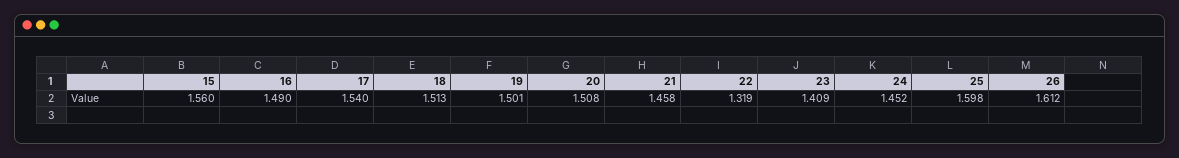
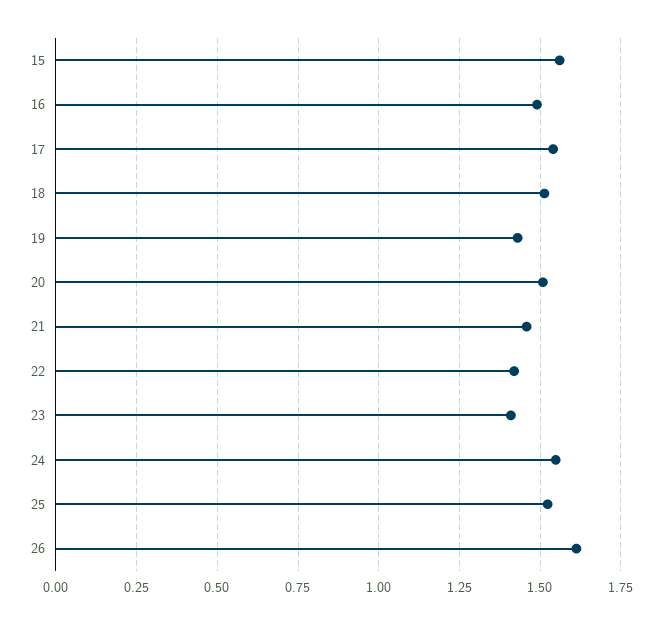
  {
    "15": 1.56,
    "16": 1.49,
    "17": 1.54,
    "18": 1.513,
-   "19": 1.501,
+   "19": 1.425,
    "20": 1.508,
    "21": 1.458,
-   "22": 1.319,
+   "22": 1.425,
    "23": 1.409,
-   "24": 1.452,
+   "24": 1.55,
-   "25": 1.598,
+   "25": 1.525,
    "26": 1.612
  }

